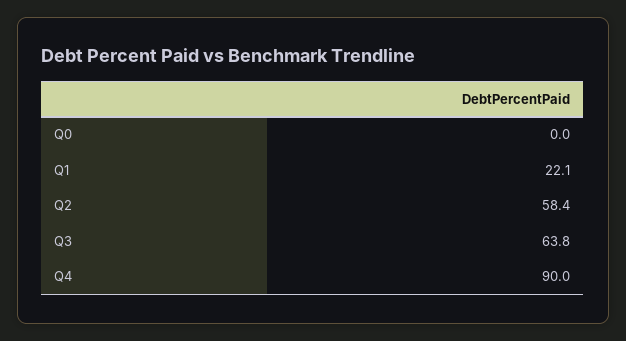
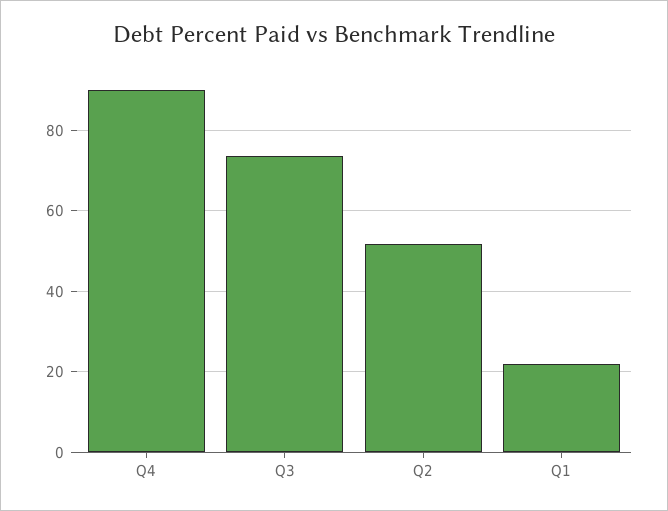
  {
-   "Q0": 0,
    "Q1": 22.1,
-   "Q2": 58.4,
+   "Q2": 52,
-   "Q3": 63.8,
+   "Q3": 74,
    "Q4": 90
  }

